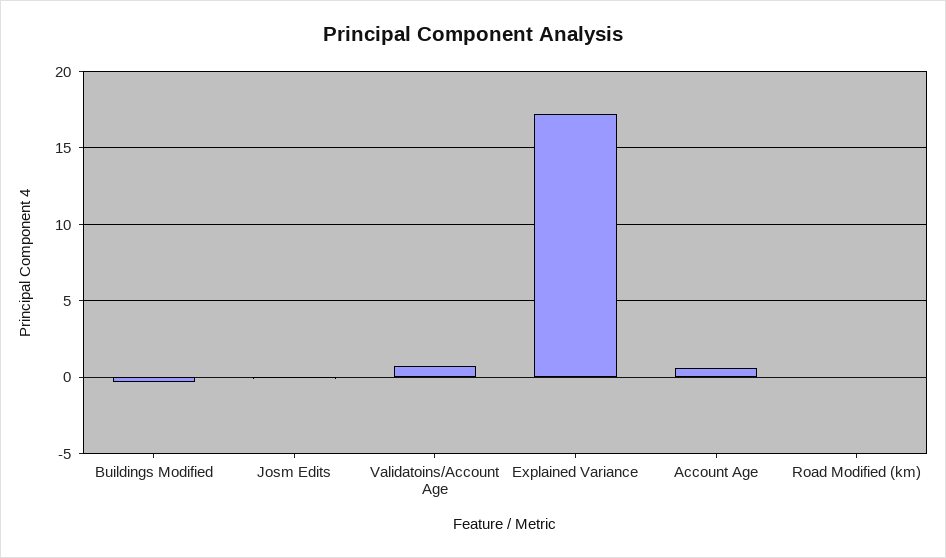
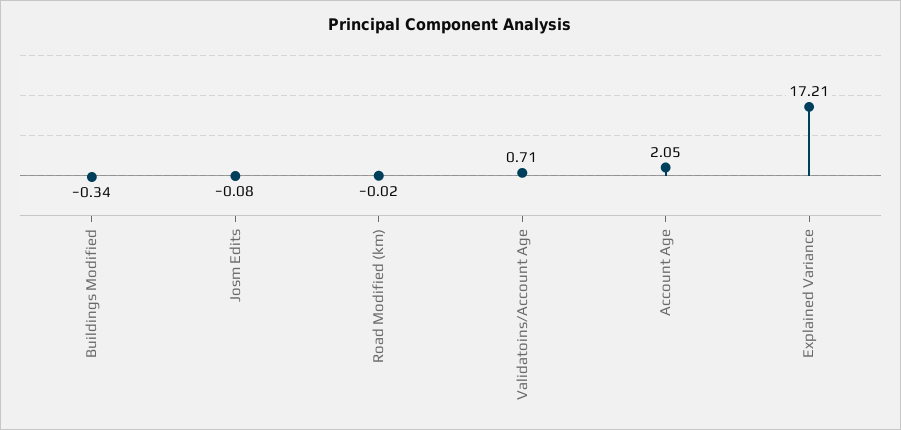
  {
    "Buildings Modified": -0.34,
    "Josm Edits": -0.08,
    "Validatoins/Account Age": 0.71,
    "Explained Variance": 17.21,
-   "Account Age": 0.5,
+   "Account Age": 2.05,
    "Road Modified (km)": -0.02
  }

